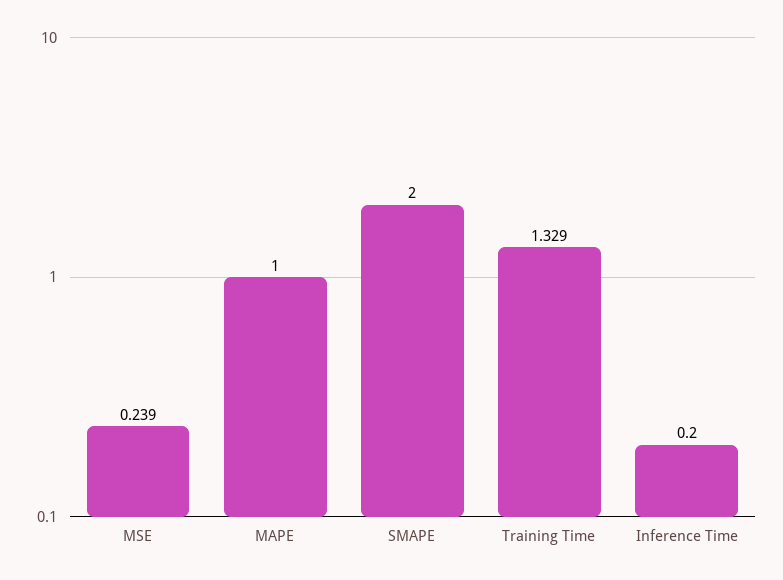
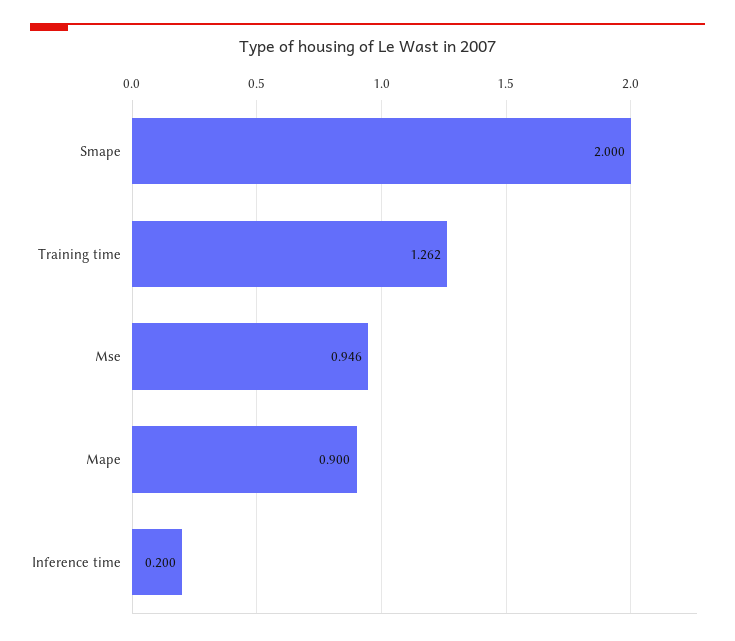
  {
-   "MSE": 0.239,
+   "MSE": 0.946,
-   "MAPE": 1,
+   "MAPE": 0.9,
    "SMAPE": 2,
-   "Training Time": 1.329,
+   "Training Time": 1.262,
    "Inference Time": 0.2
  }

